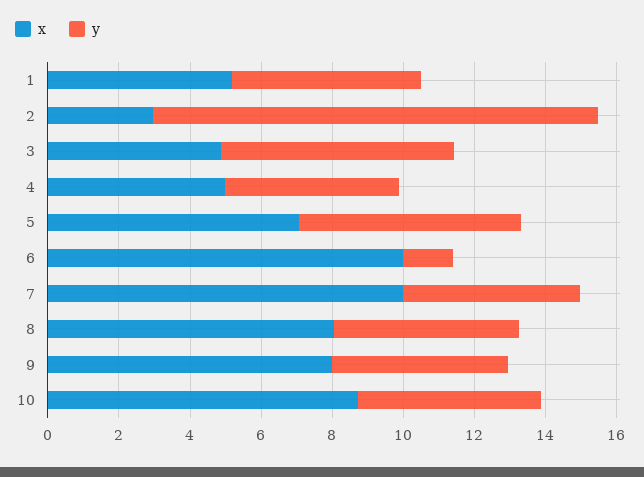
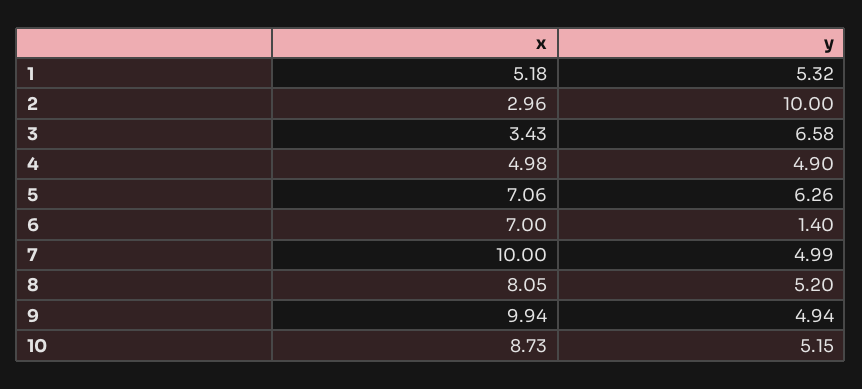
  {
    "x": {
      "1": 5.18,
      "2": 2.96,
-     "3": 5,
+     "3": 3.43,
      "4": 4.98,
      "5": 7.06,
-     "6": 10,
+     "6": 7,
      "7": 10,
      "8": 8.05,
-     "9": 8,
+     "9": 9.94,
      "10": 8.73
    },
    "y": {
      "1": 5.32,
-     "2": 12.5,
+     "2": 10,
      "3": 6.58,
      "4": 4.9,
      "5": 6.26,
      "6": 1.4,
      "7": 4.99,
      "8": 5.2,
      "9": 4.94,
      "10": 5.15
    }
  }

